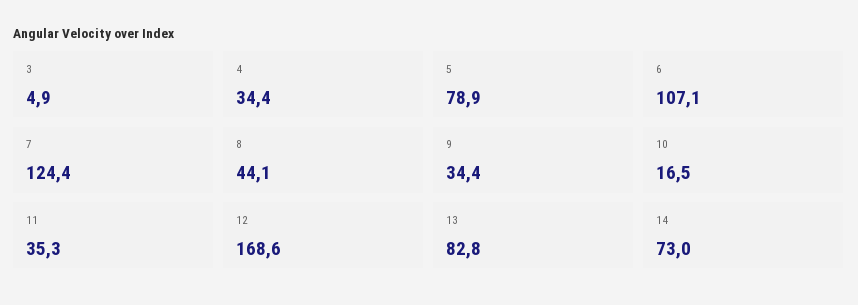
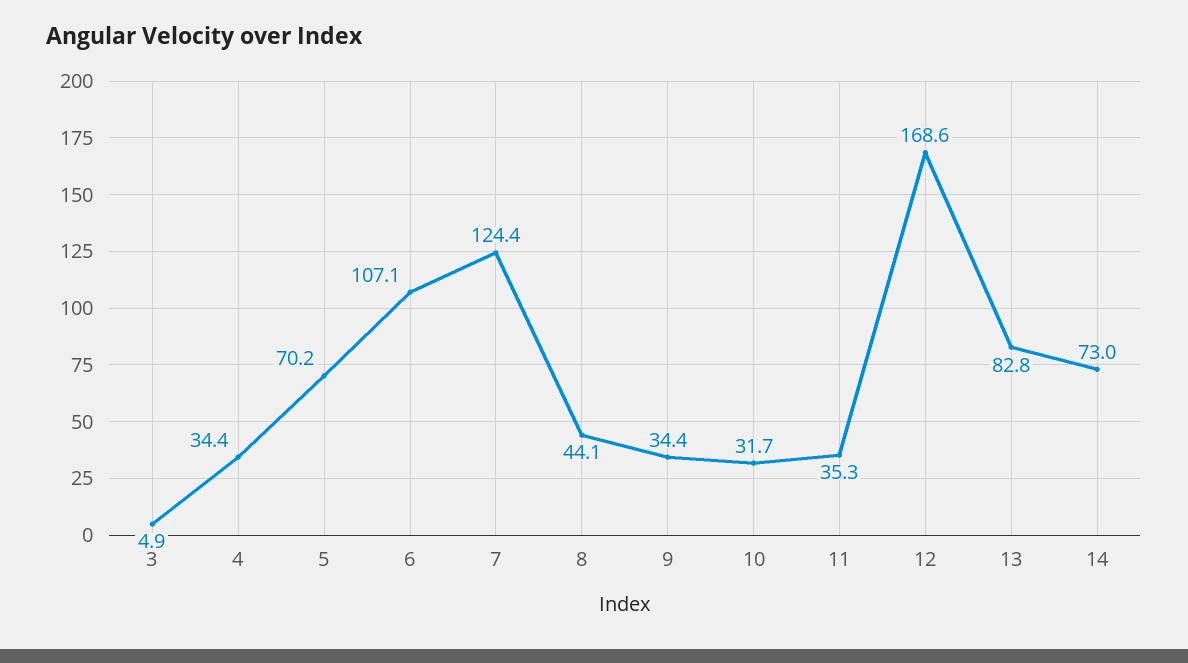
  {
    "3": 4.9,
    "4": 34.4,
-   "5": 78.9,
+   "5": 70.2,
    "6": 107.1,
    "7": 124.4,
    "8": 44.1,
    "9": 34.4,
-   "10": 16.5,
+   "10": 31.7,
    "11": 35.3,
    "12": 168.6,
    "13": 82.8,
    "14": 73
  }

